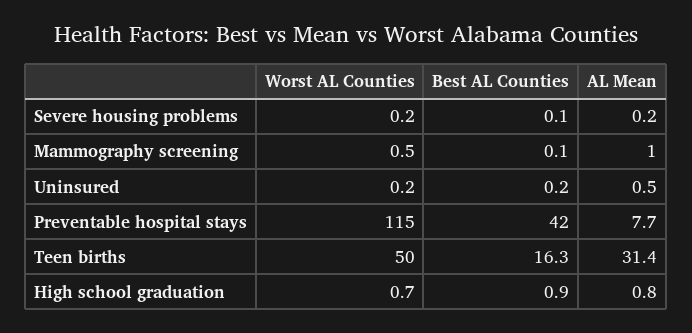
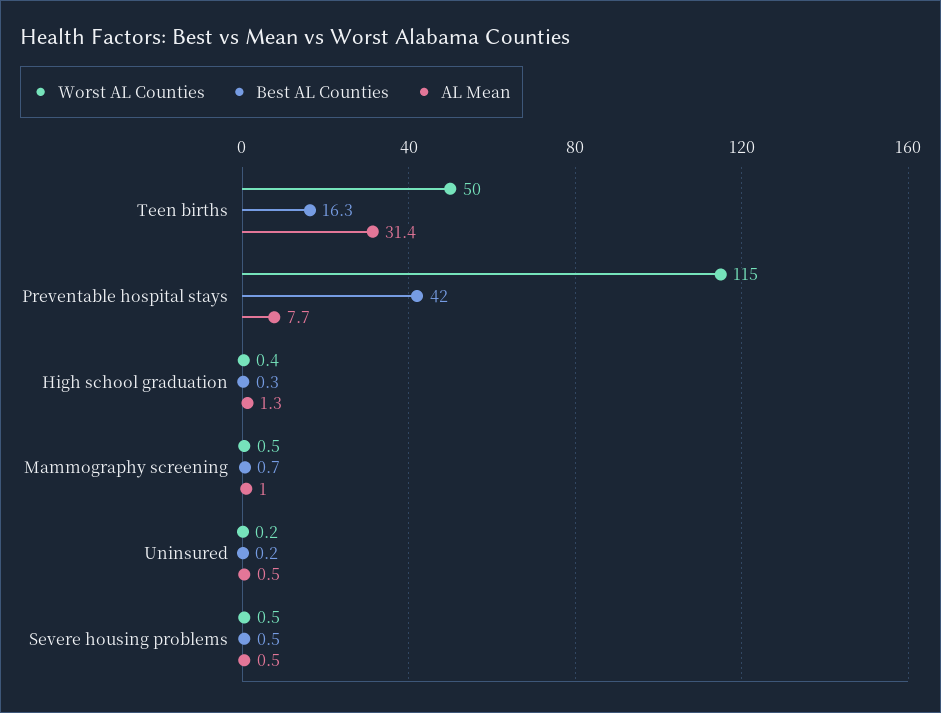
  {
    "Worst AL Counties": {
-     "Severe housing problems": 0.2,
+     "Severe housing problems": 0.5,
      "Mammography screening": 0.5,
      "Uninsured": 0.2,
      "Preventable hospital stays": 115,
      "Teen births": 50,
-     "High school graduation": 0.7
+     "High school graduation": 0.4
    },
    "Best AL Counties": {
-     "Severe housing problems": 0.1,
+     "Severe housing problems": 0.5,
-     "Mammography screening": 0.1,
+     "Mammography screening": 0.7,
      "Uninsured": 0.2,
      "Preventable hospital stays": 42,
      "Teen births": 16.3,
-     "High school graduation": 0.9
+     "High school graduation": 0.3
    },
    "AL Mean": {
-     "Severe housing problems": 0.2,
+     "Severe housing problems": 0.5,
      "Mammography screening": 1,
      "Uninsured": 0.5,
      "Preventable hospital stays": 7.7,
      "Teen births": 31.4,
-     "High school graduation": 0.8
+     "High school graduation": 1.3
    }
  }

